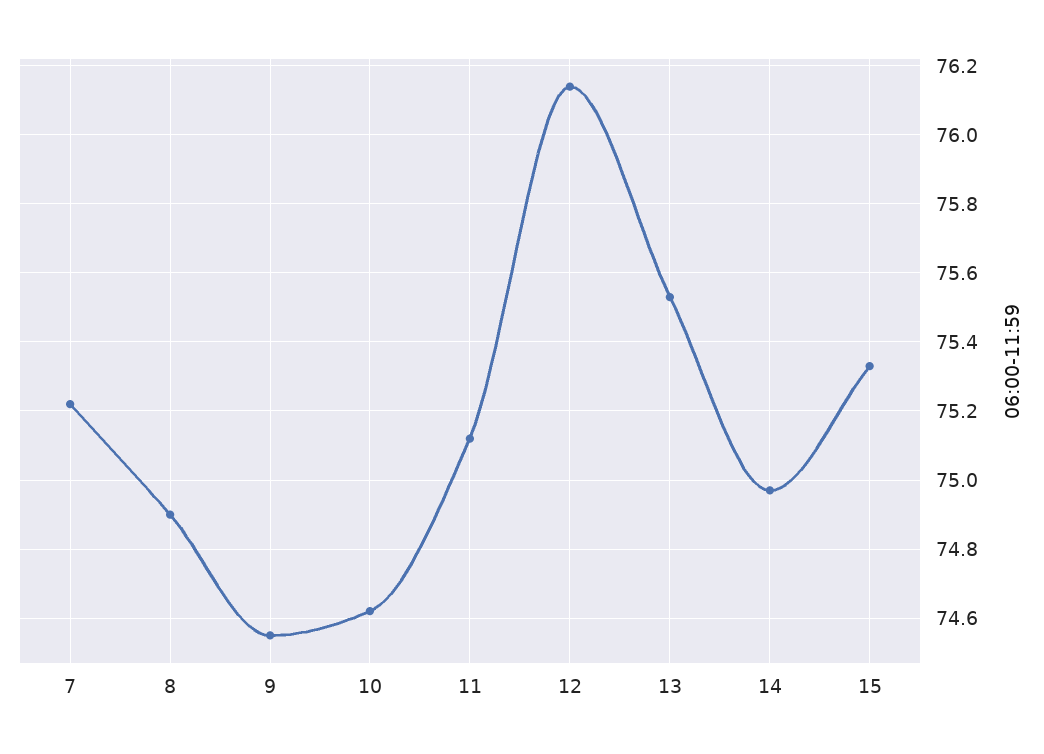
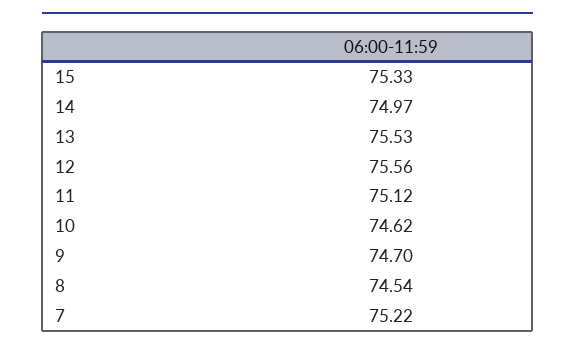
  {
    "7": 75.22,
-   "8": 74.9,
+   "8": 74.54,
-   "9": 74.55,
+   "9": 74.7,
    "10": 74.62,
    "11": 75.12,
-   "12": 76.15,
+   "12": 75.56,
    "13": 75.53,
    "14": 74.97,
    "15": 75.33
  }

